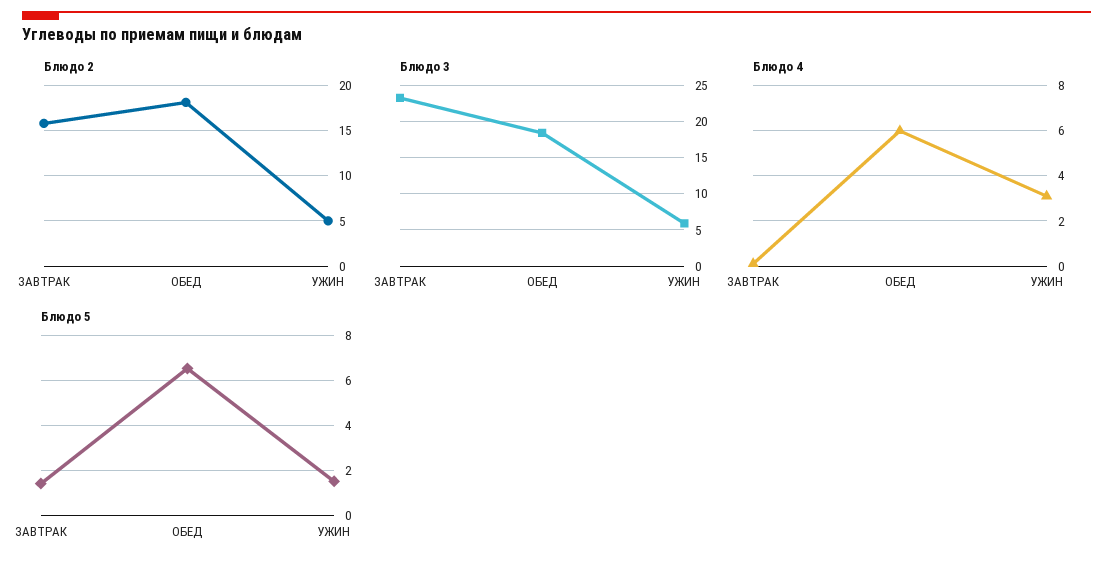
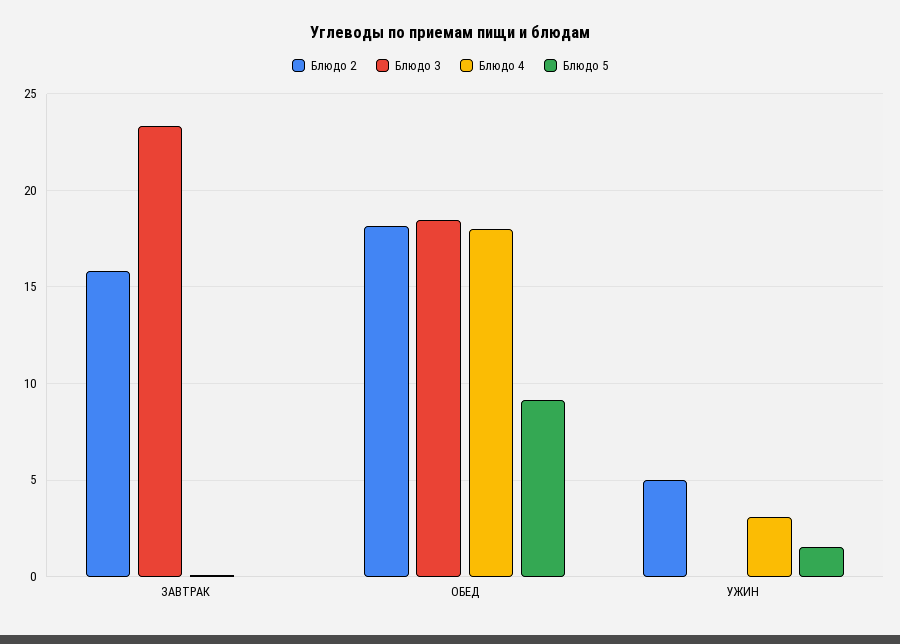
  {
    "Блюдо 2": {
      "ЗАВТРАК": 16,
      "ОБЕД": 18,
      "УЖИН": 5
    },
    "Блюдо 3": {
      "ЗАВТРАК": 23.5,
      "ОБЕД": 18.5,
-     "УЖИН": 6
+     "УЖИН": 0
    },
    "Блюдо 4": {
      "ЗАВТРАК": 0,
-     "ОБЕД": 6,
+     "ОБЕД": 18,
      "УЖИН": 3
    },
    "Блюдо 5": {
-     "ЗАВТРАК": 1.5,
+     "ЗАВТРАК": 0,
-     "ОБЕД": 6.5,
+     "ОБЕД": 9,
      "УЖИН": 1.5
    }
  }

